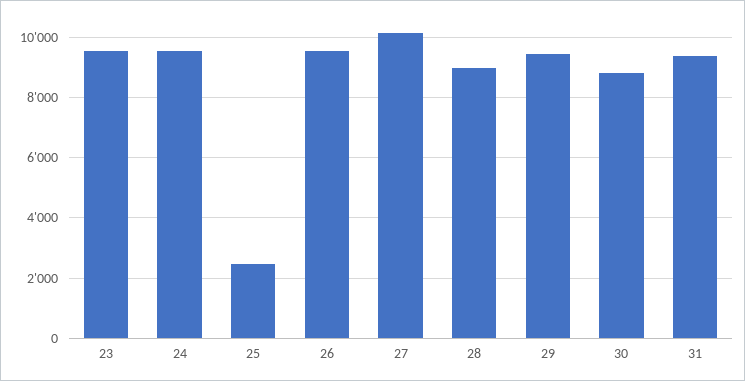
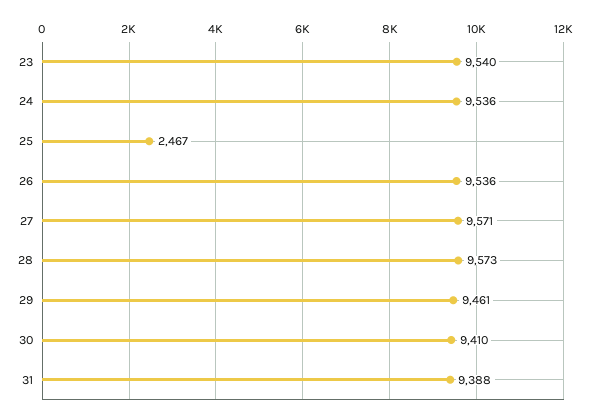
  {
    "23": 9540,
    "24": 9536,
    "25": 2467,
    "26": 9536,
-   "27": 10200,
+   "27": 9571,
-   "28": 9000,
+   "28": 9573,
    "29": 9461,
-   "30": 8800,
+   "30": 9410,
    "31": 9388
  }

